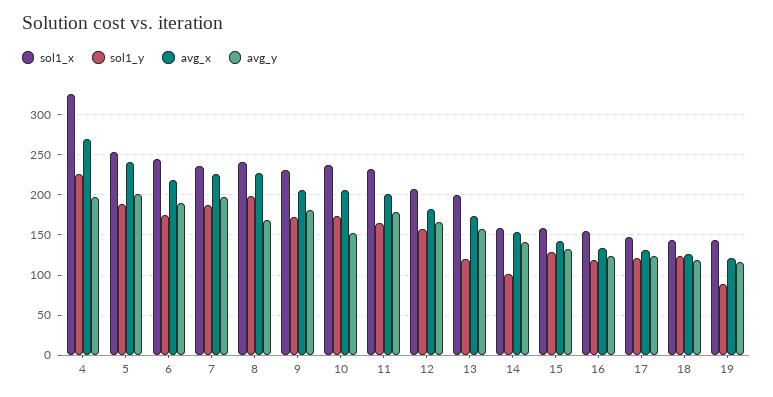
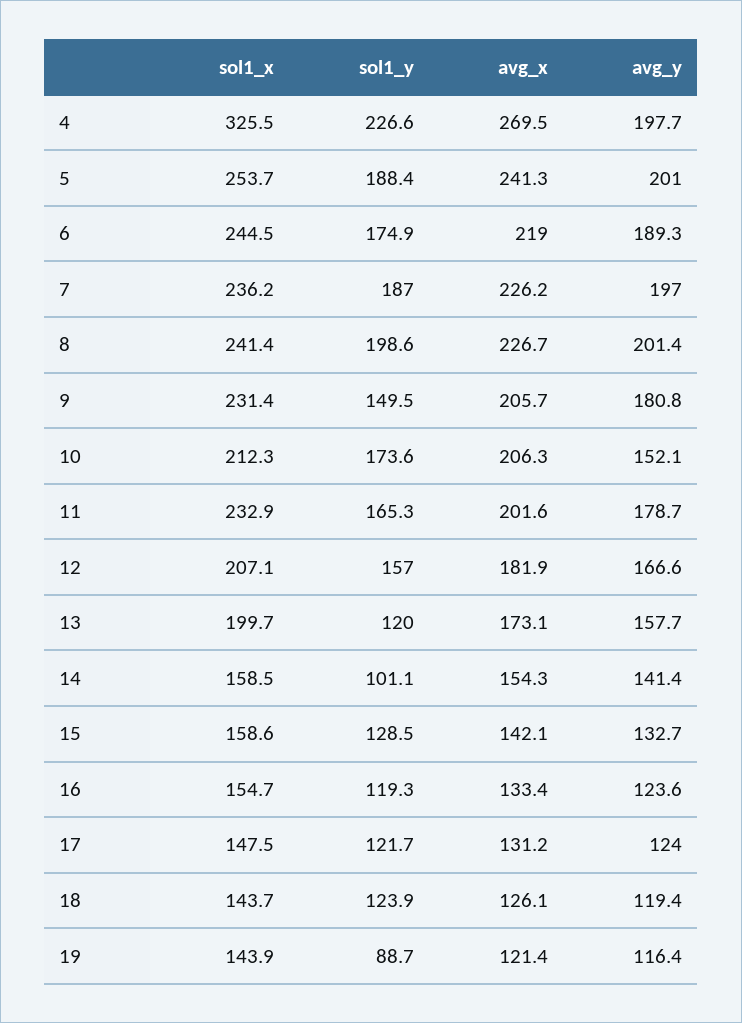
  {
    "sol1_x": {
      "4": 325.5,
      "5": 253.7,
      "6": 244.5,
      "7": 236.2,
      "8": 241.4,
      "9": 231.4,
-     "10": 240,
+     "10": 212.3,
      "11": 232.9,
      "12": 207.1,
      "13": 199.7,
      "14": 158.5,
      "15": 158.6,
      "16": 154.7,
      "17": 147.5,
      "18": 143.7,
      "19": 143.9
    },
    "sol1_y": {
      "4": 226.6,
      "5": 188.4,
      "6": 174.9,
      "7": 187,
      "8": 198.6,
-     "9": 170,
+     "9": 149.5,
      "10": 173.6,
      "11": 165.3,
      "12": 157,
      "13": 120,
      "14": 101.1,
      "15": 128.5,
      "16": 119.3,
      "17": 121.7,
      "18": 123.9,
      "19": 88.7
    },
    "avg_x": {
      "4": 269.5,
      "5": 241.3,
      "6": 219,
      "7": 226.2,
      "8": 226.7,
      "9": 205.7,
      "10": 206.3,
      "11": 201.6,
      "12": 181.9,
      "13": 173.1,
      "14": 154.3,
      "15": 142.1,
      "16": 133.4,
      "17": 131.2,
      "18": 126.1,
      "19": 121.4
    },
    "avg_y": {
      "4": 197.7,
      "5": 201,
      "6": 189.3,
      "7": 197,
-     "8": 170,
+     "8": 201.4,
      "9": 180.8,
      "10": 152.1,
      "11": 178.7,
      "12": 166.6,
      "13": 157.7,
      "14": 141.4,
      "15": 132.7,
      "16": 123.6,
      "17": 124,
      "18": 119.4,
      "19": 116.4
    }
  }

